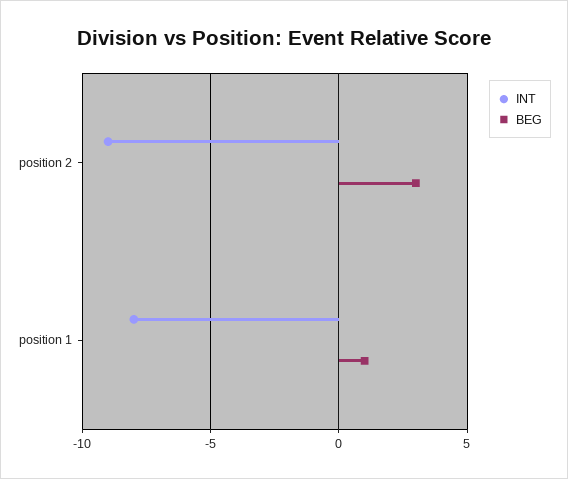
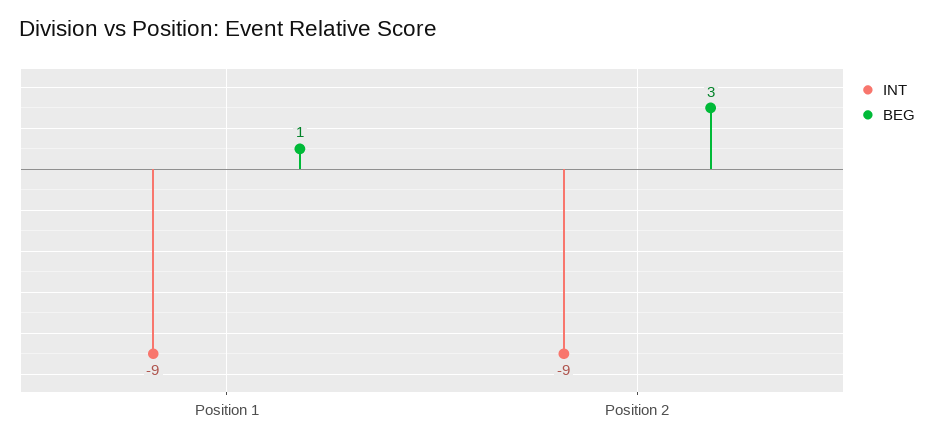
  {
    "INT": {
      "position 2": -9,
-     "position 1": -8
+     "position 1": -9
    },
    "BEG": {
      "position 2": 3,
      "position 1": 1
    }
  }

